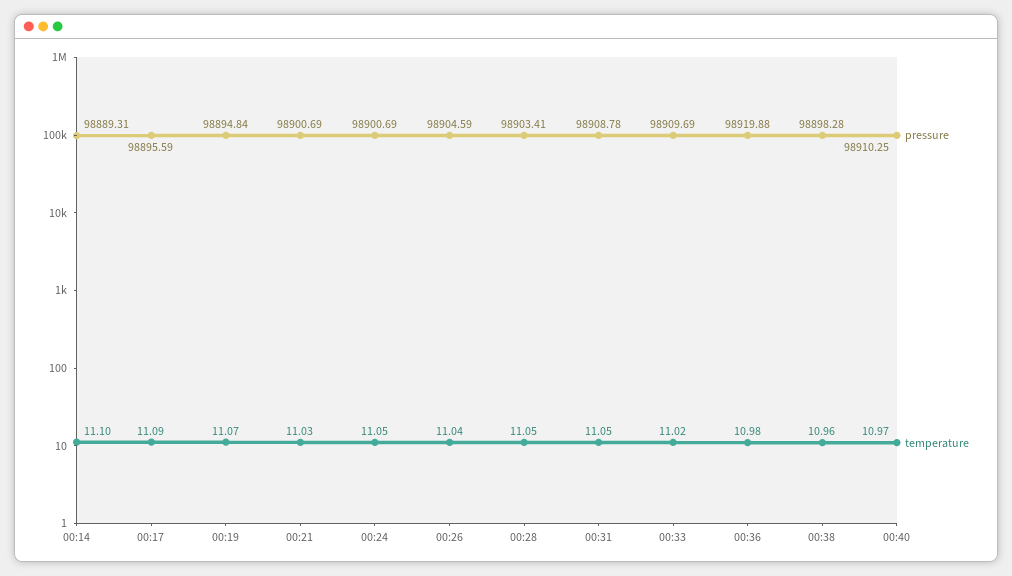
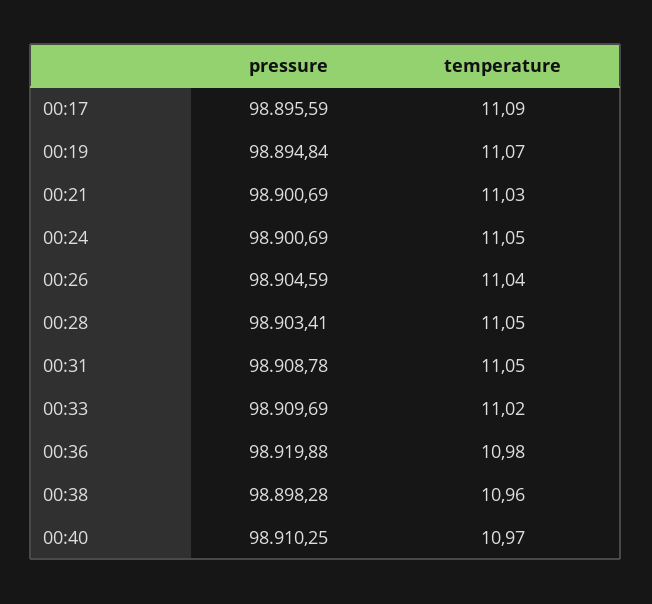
  {
    "pressure": {
-     "00:14": 98889.31,
      "00:17": 98895.59,
      "00:19": 98894.84,
      "00:21": 98900.69,
      "00:24": 98900.69,
      "00:26": 98904.59,
      "00:28": 98903.41,
      "00:31": 98908.78,
      "00:33": 98909.69,
      "00:36": 98919.88,
      "00:38": 98898.28,
      "00:40": 98910.25
    },
    "temperature": {
-     "00:14": 11.1,
      "00:17": 11.09,
      "00:19": 11.07,
      "00:21": 11.03,
      "00:24": 11.05,
      "00:26": 11.04,
      "00:28": 11.05,
      "00:31": 11.05,
      "00:33": 11.02,
      "00:36": 10.98,
      "00:38": 10.96,
      "00:40": 10.97
    }
  }

